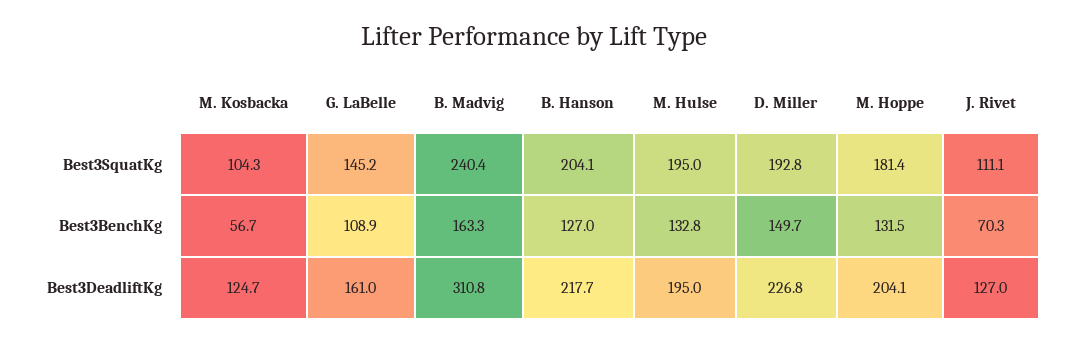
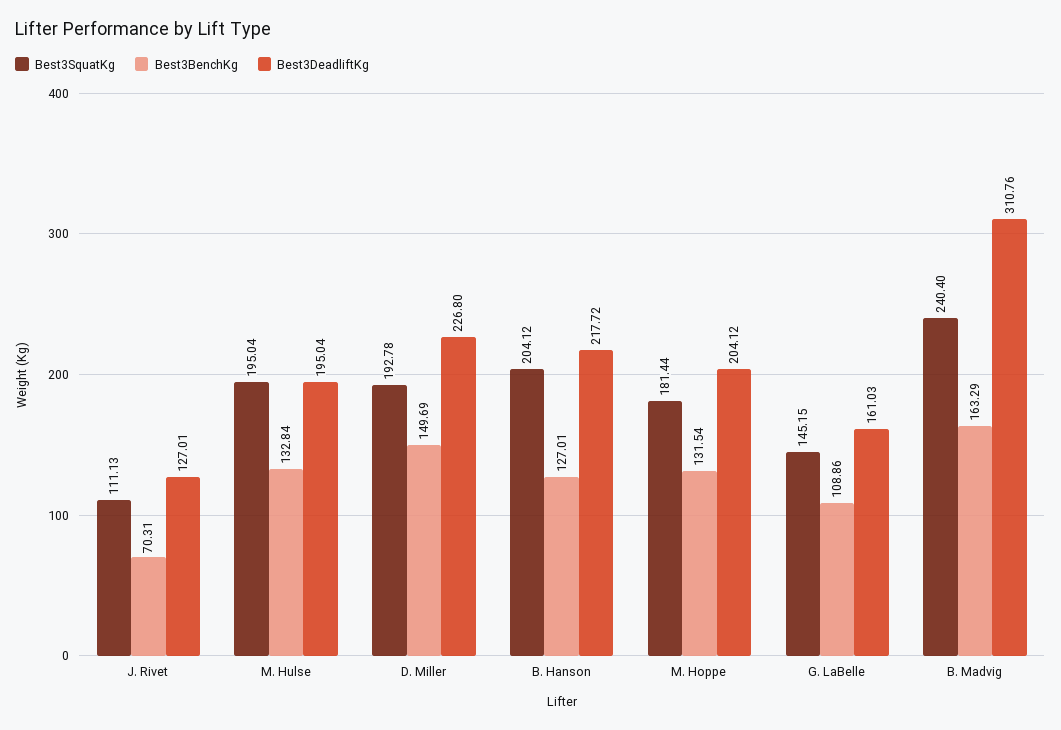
  {
    "Best3SquatKg": {
-     "M. Kosbacka": 104.3,
      "G. LaBelle": 145.15,
      "B. Madvig": 240.4,
      "B. Hanson": 204.12,
      "M. Hulse": 195.04,
      "D. Miller": 192.78,
      "M. Hoppe": 181.44,
      "J. Rivet": 111.13
    },
    "Best3BenchKg": {
-     "M. Kosbacka": 56.7,
      "G. LaBelle": 108.86,
      "B. Madvig": 163.29,
      "B. Hanson": 127.01,
      "M. Hulse": 132.84,
      "D. Miller": 149.69,
      "M. Hoppe": 131.54,
      "J. Rivet": 70.31
    },
    "Best3DeadliftKg": {
-     "M. Kosbacka": 124.7,
      "G. LaBelle": 161.03,
      "B. Madvig": 310.76,
      "B. Hanson": 217.72,
      "M. Hulse": 195.04,
      "D. Miller": 226.8,
      "M. Hoppe": 204.12,
      "J. Rivet": 127.01
    }
  }

